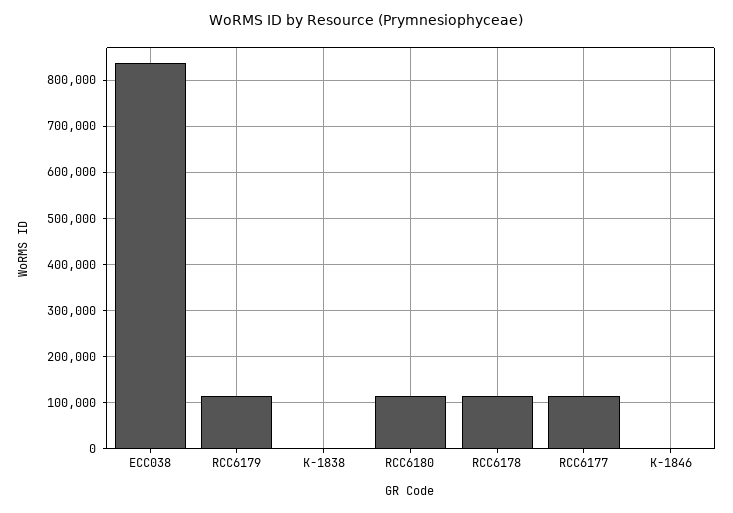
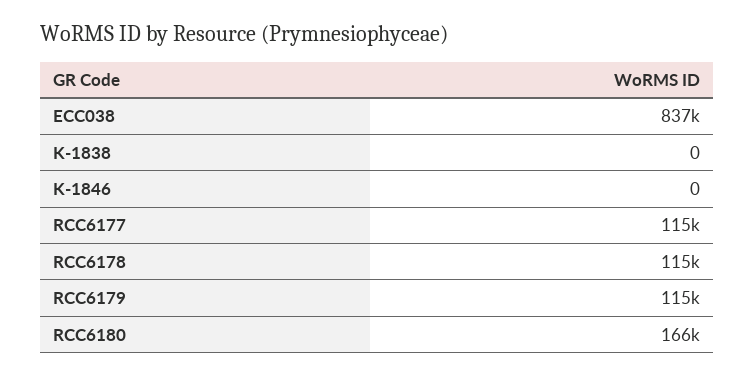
  {
    "ECC038": 837000,
    "RCC6179": 115000,
    "K-1838": 0,
-   "RCC6180": 120000,
+   "RCC6180": 166000,
    "RCC6178": 115000,
    "RCC6177": 115000,
    "K-1846": 0
  }

